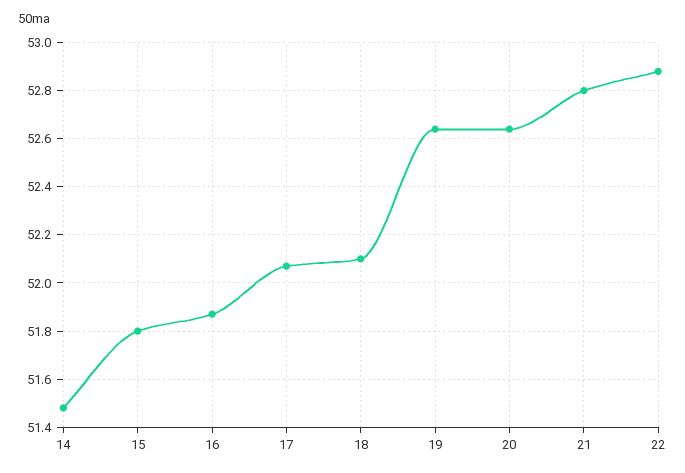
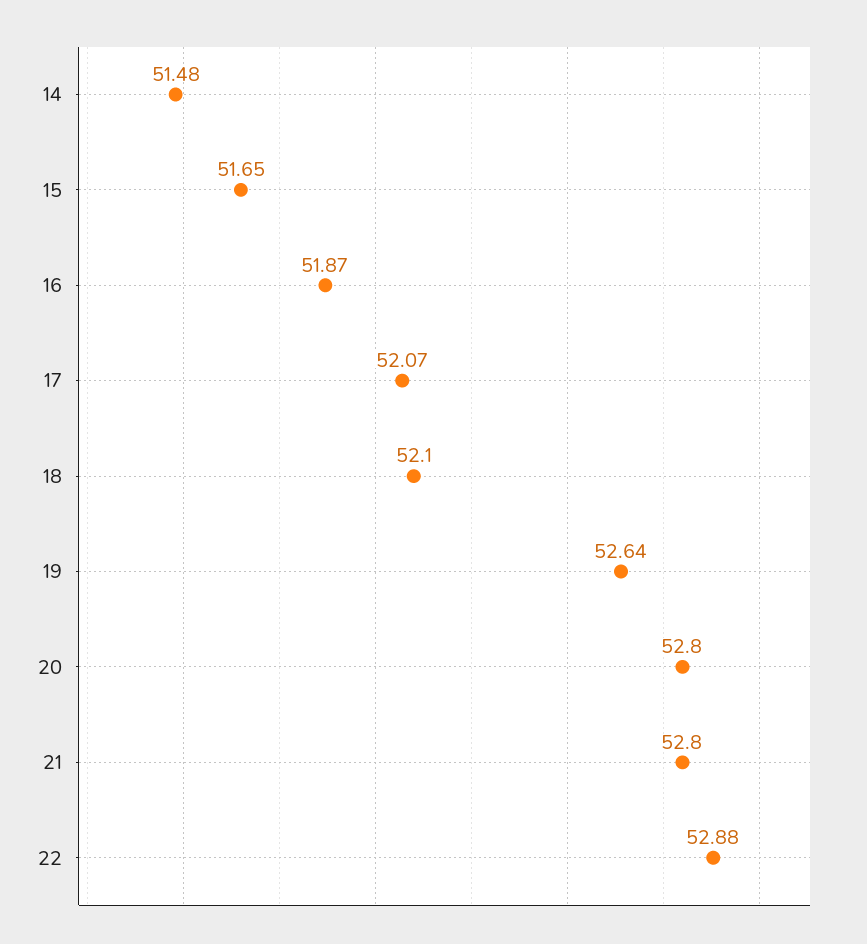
  {
    "14": 51.48,
-   "15": 51.8,
+   "15": 51.65,
    "16": 51.87,
    "17": 52.07,
    "18": 52.1,
    "19": 52.64,
-   "20": 52.65,
+   "20": 52.8,
    "21": 52.8,
    "22": 52.88
  }

